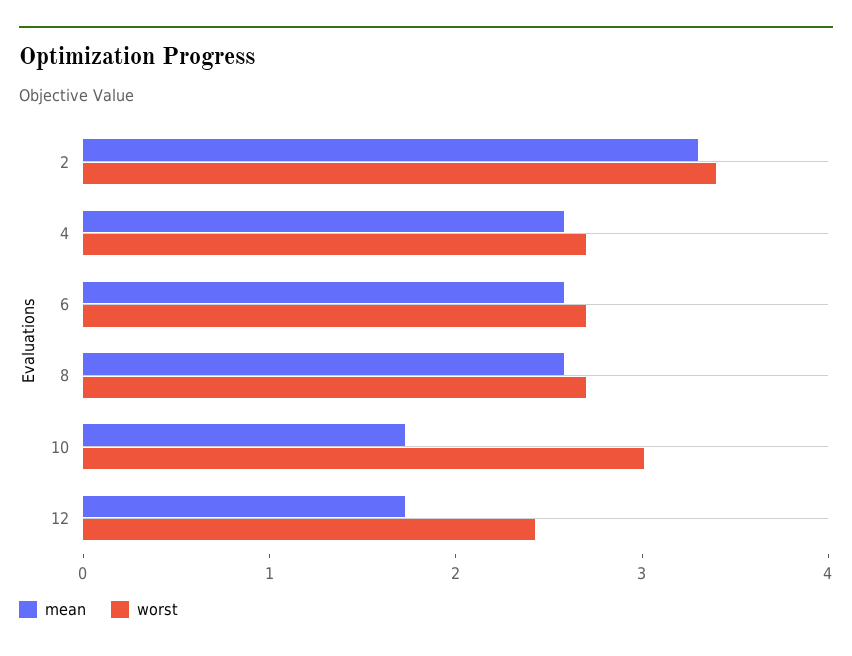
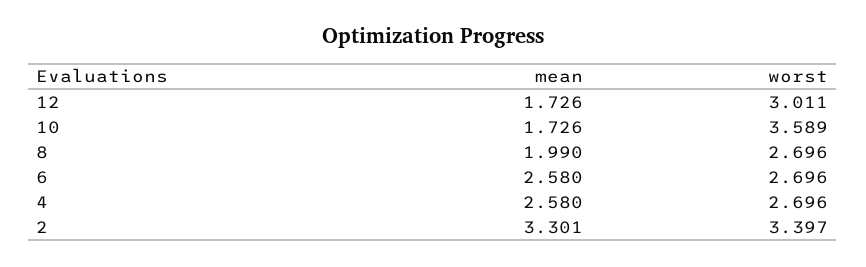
  {
    "mean": {
      "2": 3.301,
      "4": 2.58,
      "6": 2.58,
-     "8": 2.6,
+     "8": 1.99,
      "10": 1.726,
      "12": 1.726
    },
    "worst": {
      "2": 3.397,
      "4": 2.696,
      "6": 2.696,
      "8": 2.696,
-     "10": 3,
+     "10": 3.589,
-     "12": 2.4
+     "12": 3.011
    }
  }

